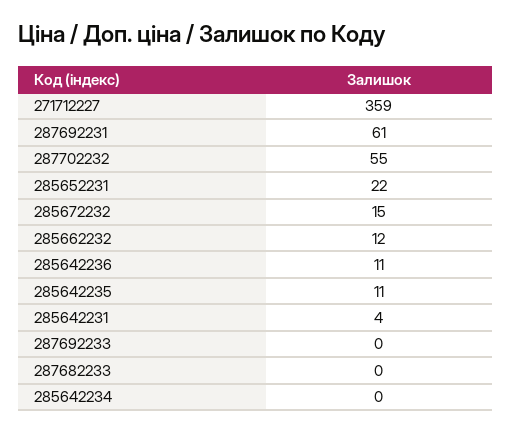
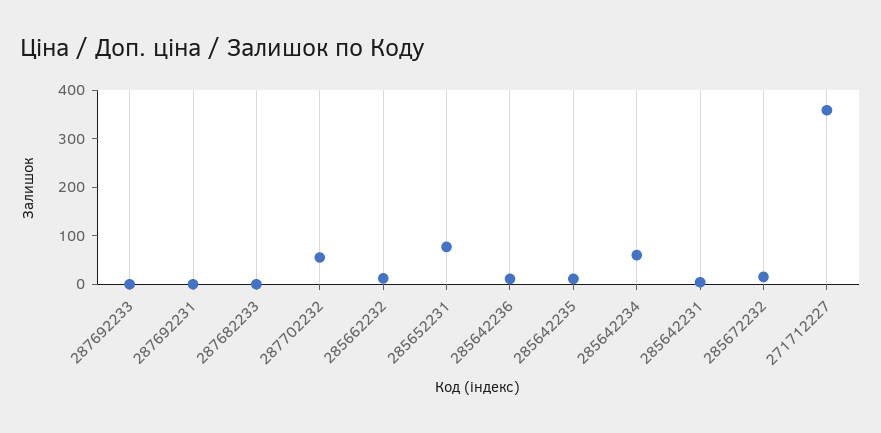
  {
    "271712227": 359,
-   "287692231": 61,
+   "287692231": 0,
    "287702232": 55,
-   "285652231": 22,
+   "285652231": 80,
    "285672232": 15,
    "285662232": 12,
    "285642236": 11,
    "285642235": 11,
    "285642231": 4,
    "287692233": 0,
    "287682233": 0,
-   "285642234": 0
+   "285642234": 60
  }

